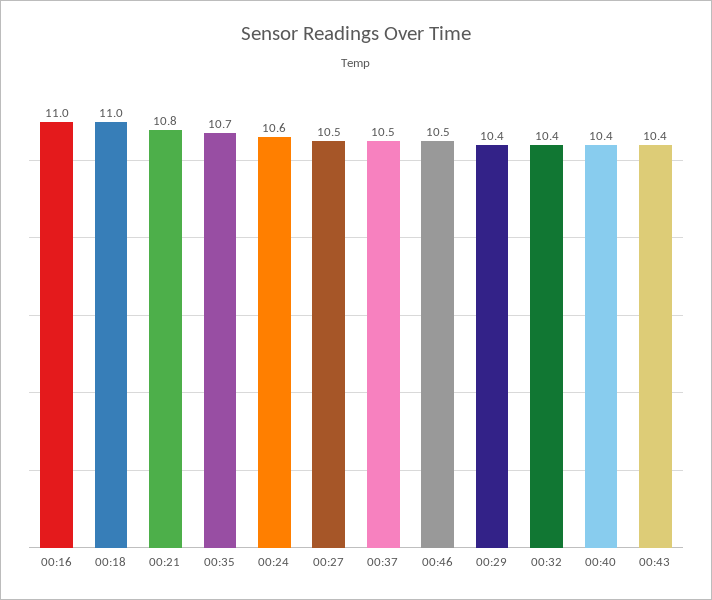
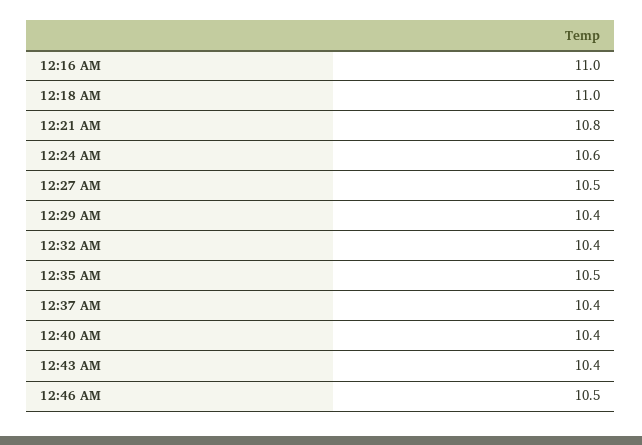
  {
    "00:16": 11,
    "00:18": 11,
    "00:21": 10.8,
-   "00:35": 10.7,
+   "00:35": 10.5,
    "00:24": 10.6,
    "00:27": 10.5,
-   "00:37": 10.5,
+   "00:37": 10.4,
    "00:46": 10.5,
    "00:29": 10.4,
    "00:32": 10.4,
    "00:40": 10.4,
    "00:43": 10.4
  }

